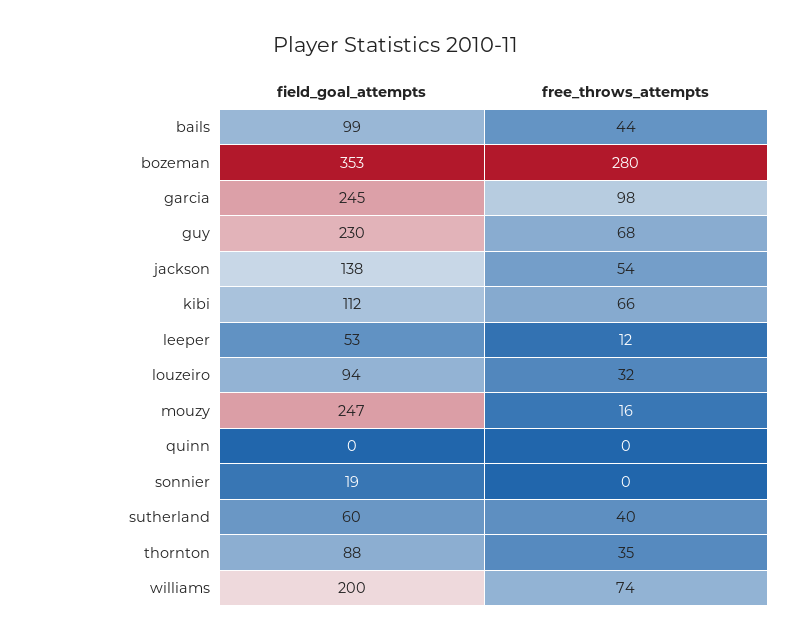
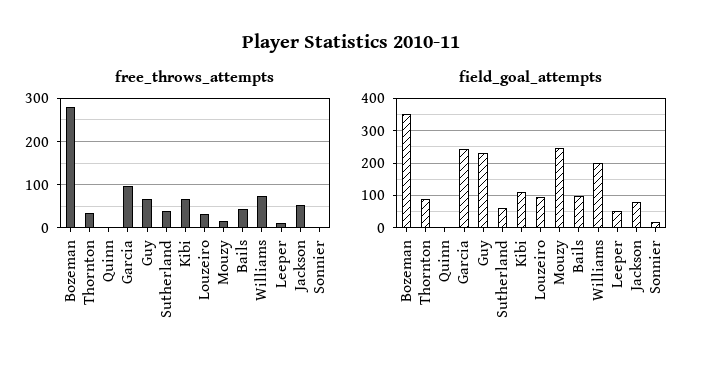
  {
    "field_goal_attempts": {
      "bails": 99,
      "bozeman": 353,
      "garcia": 245,
      "guy": 230,
-     "jackson": 138,
+     "jackson": 80,
      "kibi": 112,
      "leeper": 53,
      "louzeiro": 94,
      "mouzy": 247,
      "quinn": 0,
      "sonnier": 19,
      "sutherland": 60,
      "thornton": 88,
      "williams": 200
    },
    "free_throws_attempts": {
      "bails": 44,
      "bozeman": 280,
      "garcia": 98,
      "guy": 68,
      "jackson": 54,
      "kibi": 66,
      "leeper": 12,
      "louzeiro": 32,
      "mouzy": 16,
      "quinn": 0,
      "sonnier": 0,
      "sutherland": 40,
      "thornton": 35,
      "williams": 74
    }
  }

